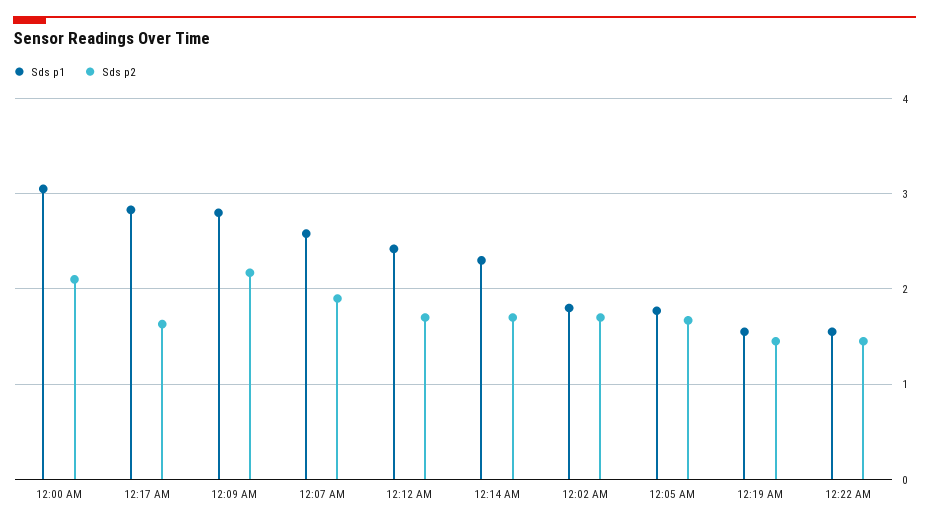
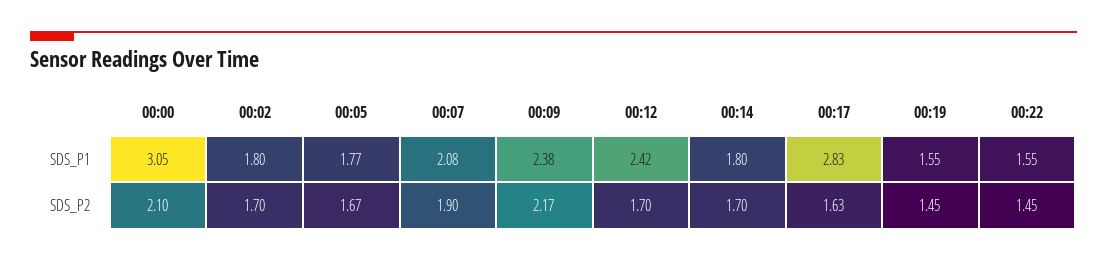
  {
    "Sds p1": {
      "12:00 AM": 3.05,
      "12:17 AM": 2.83,
-     "12:09 AM": 2.8,
+     "12:09 AM": 2.38,
-     "12:07 AM": 2.6,
+     "12:07 AM": 2.08,
      "12:12 AM": 2.42,
-     "12:14 AM": 2.3,
+     "12:14 AM": 1.8,
      "12:02 AM": 1.8,
      "12:05 AM": 1.77,
      "12:19 AM": 1.55,
      "12:22 AM": 1.55
    },
    "Sds p2": {
      "12:00 AM": 2.1,
      "12:17 AM": 1.63,
      "12:09 AM": 2.17,
      "12:07 AM": 1.9,
      "12:12 AM": 1.7,
      "12:14 AM": 1.7,
      "12:02 AM": 1.7,
      "12:05 AM": 1.67,
      "12:19 AM": 1.45,
      "12:22 AM": 1.45
    }
  }

